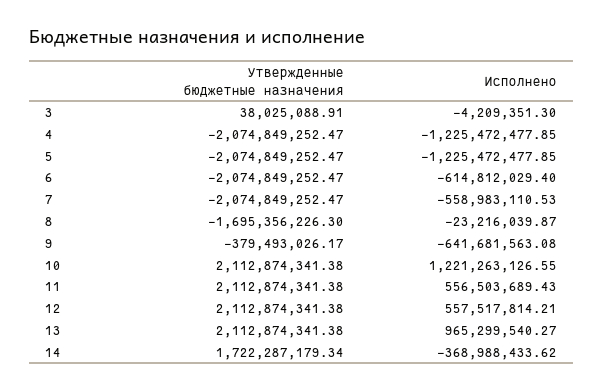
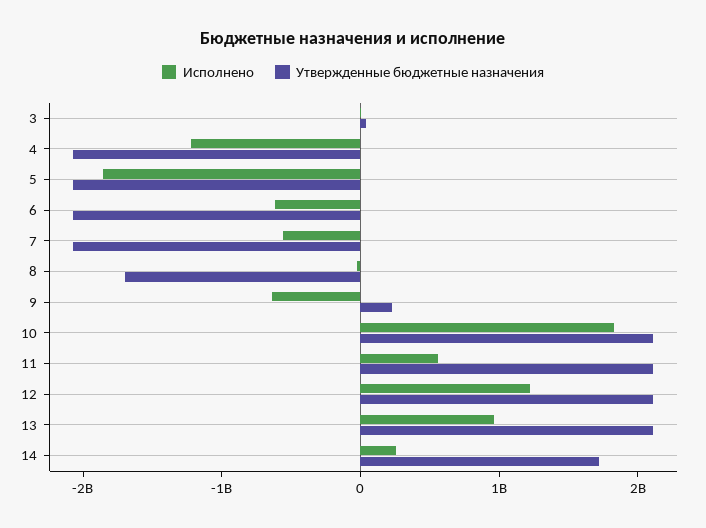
  {
    "Утвержденные бюджетные назначения": {
      "3": 38025088.91,
      "4": -2074849252.47,
      "5": -2074849252.47,
      "6": -2074849252.47,
      "7": -2074849252.47,
      "8": -1695356226.3,
-     "9": -379493026.17,
+     "9": 200000000,
      "10": 2112874341.38,
      "11": 2112874341.38,
      "12": 2112874341.38,
      "13": 2112874341.38,
      "14": 1722287179.34
    },
    "Исполнено": {
      "3": -4209351.3,
      "4": -1225472477.85,
-     "5": -1225472477.85,
+     "5": -1800000000,
      "6": -614812029.4,
      "7": -558983110.53,
      "8": -23216039.87,
      "9": -641681563.08,
-     "10": 1221263126.55,
+     "10": 1800000000,
      "11": 556503689.43,
-     "12": 557517814.21,
+     "12": 1200000000,
      "13": 965299540.27,
-     "14": -368988433.62
+     "14": 200000000
    }
  }

